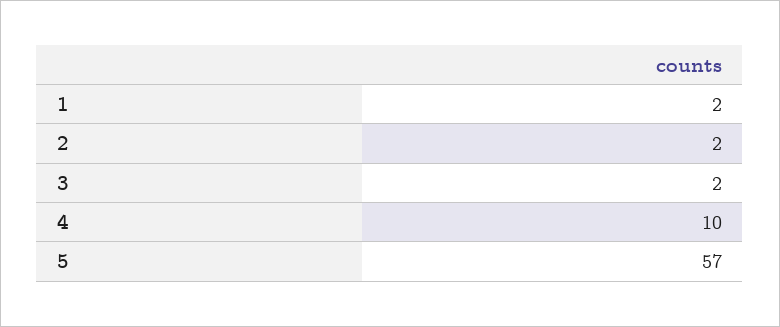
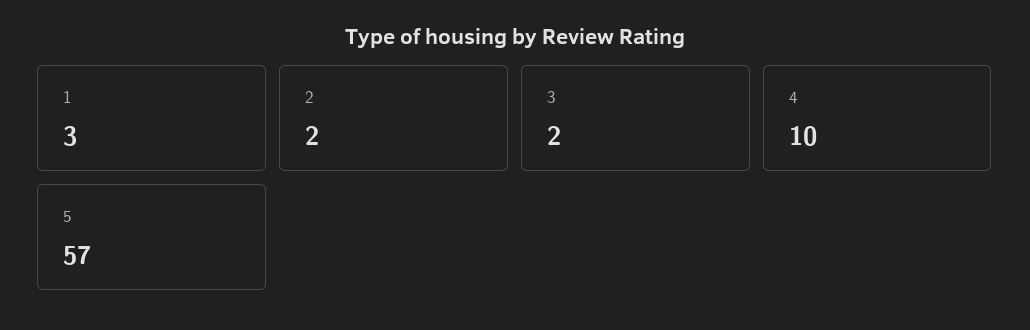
  {
-   "1": 2,
+   "1": 3,
    "2": 2,
    "3": 2,
    "4": 10,
    "5": 57
  }

